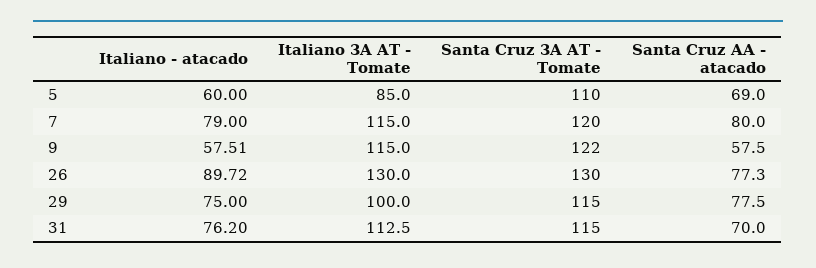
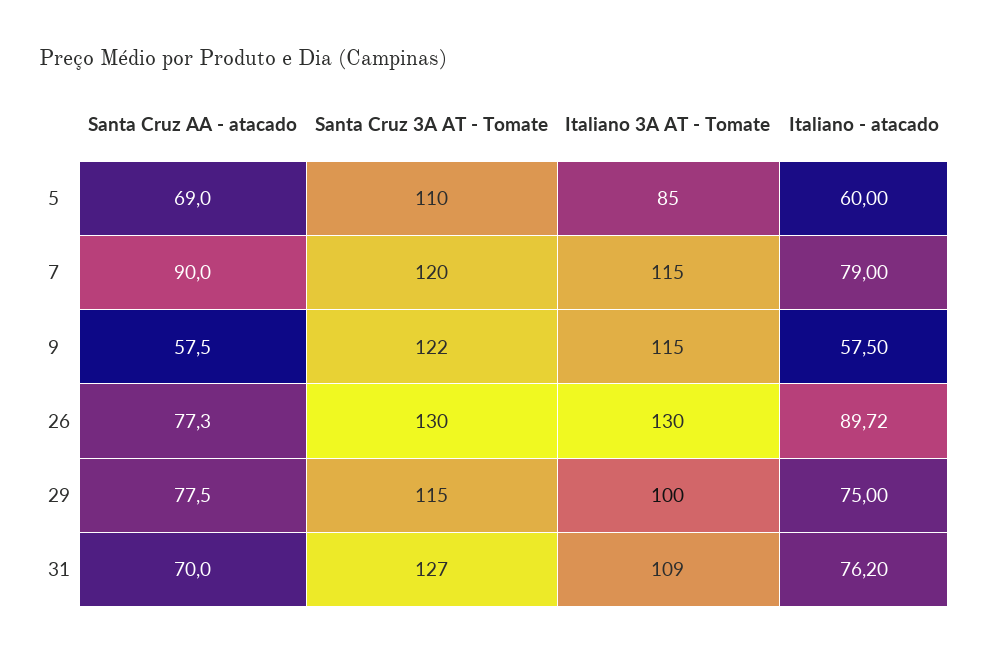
  {
    "Italiano - atacado": {
      "5": 60,
      "7": 79,
-     "9": 57.51,
+     "9": 57.5,
      "26": 89.72,
      "29": 75,
      "31": 76.2
    },
    "Italiano 3A AT - Tomate": {
      "5": 85,
      "7": 115,
      "9": 115,
      "26": 130,
      "29": 100,
-     "31": 112.5
+     "31": 109
    },
    "Santa Cruz 3A AT - Tomate": {
      "5": 110,
      "7": 120,
      "9": 122,
      "26": 130,
      "29": 115,
-     "31": 115
+     "31": 127
    },
    "Santa Cruz AA - atacado": {
      "5": 69,
-     "7": 80,
+     "7": 90,
      "9": 57.5,
      "26": 77.3,
      "29": 77.5,
      "31": 70
    }
  }

